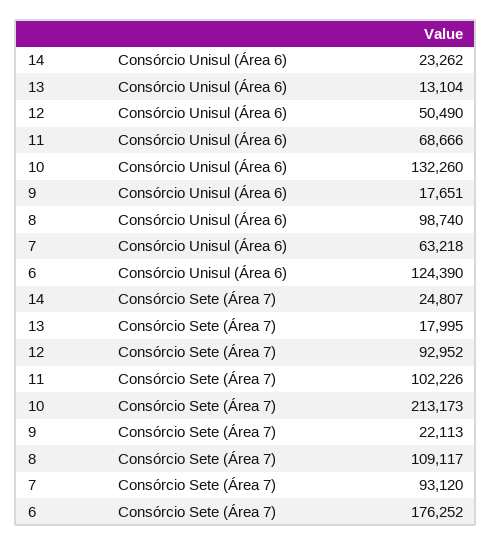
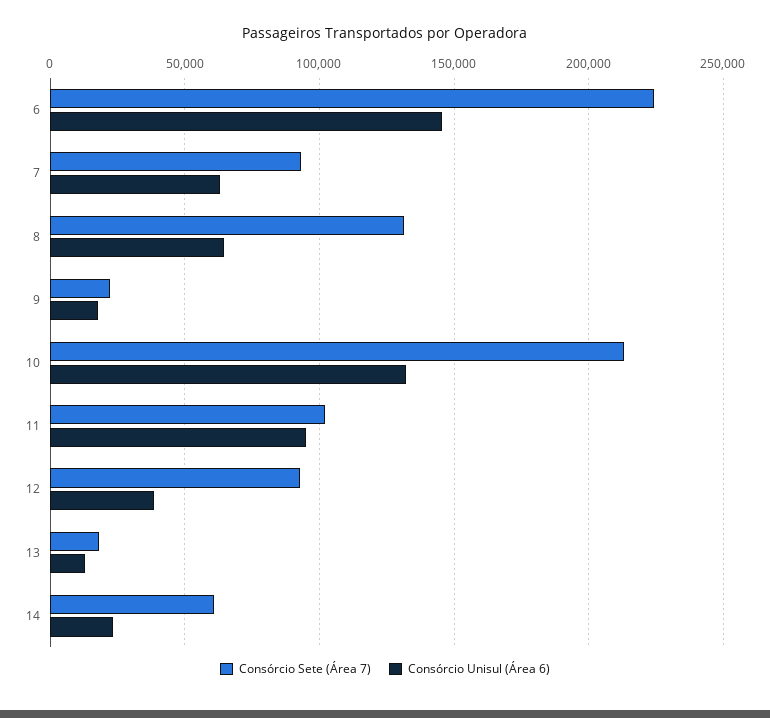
  {
    "Consórcio Unisul (Área 6)": {
      "14": 23262,
      "13": 13104,
-     "12": 50490,
+     "12": 40000,
-     "11": 68666,
+     "11": 95000,
      "10": 132260,
      "9": 17651,
-     "8": 98740,
+     "8": 65000,
      "7": 63218,
-     "6": 124390
+     "6": 145000
    },
    "Consórcio Sete (Área 7)": {
-     "14": 24807,
+     "14": 60000,
      "13": 17995,
      "12": 92952,
      "11": 102226,
      "10": 213173,
      "9": 22113,
-     "8": 109117,
+     "8": 130000,
      "7": 93120,
-     "6": 176252
+     "6": 225000
    }
  }

